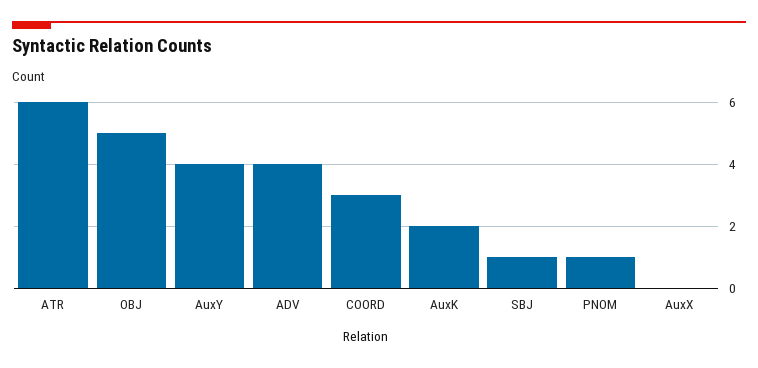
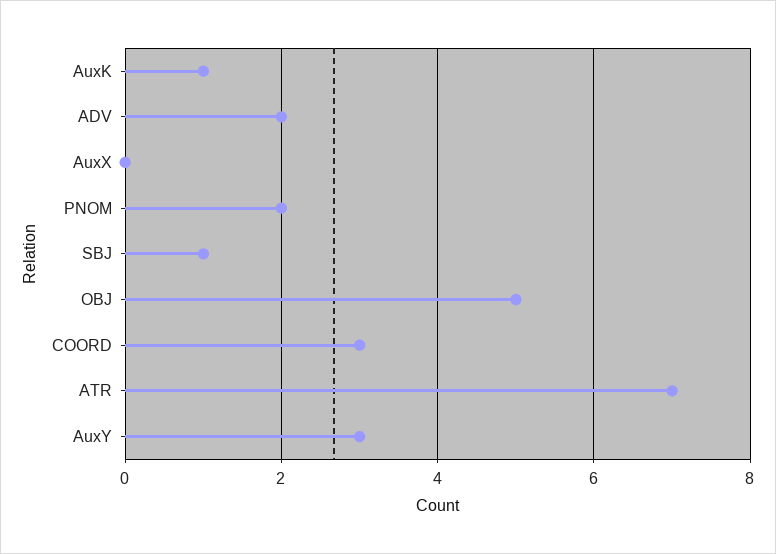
  {
-   "ATR": 6,
+   "ATR": 7,
    "OBJ": 5,
-   "AuxY": 4,
+   "AuxY": 3,
-   "ADV": 4,
+   "ADV": 2,
    "COORD": 3,
-   "AuxK": 2,
+   "AuxK": 1,
    "SBJ": 1,
-   "PNOM": 1,
+   "PNOM": 2,
    "AuxX": 0
  }

